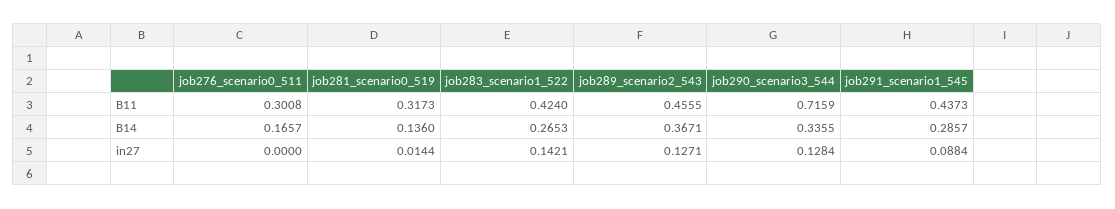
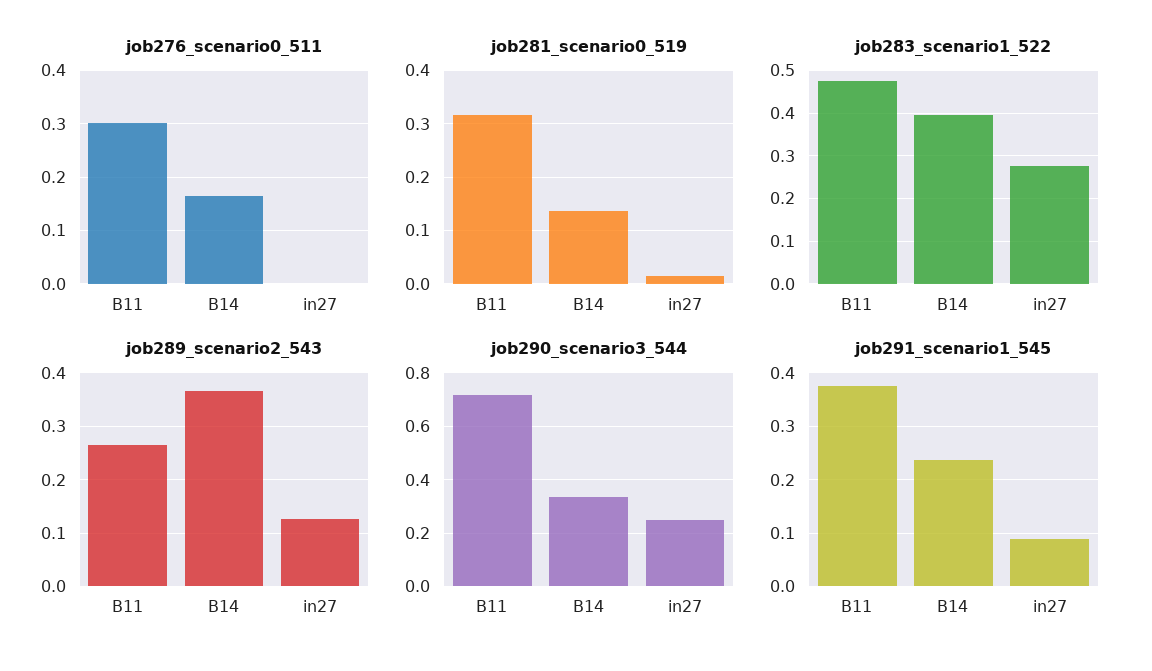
  {
    "job276_scenario0_511": {
      "B11": 0.3008,
      "B14": 0.1657,
      "in27": 0
    },
    "job281_scenario0_519": {
      "B11": 0.3173,
      "B14": 0.136,
      "in27": 0.0144
    },
    "job283_scenario1_522": {
-     "B11": 0.424,
+     "B11": 0.48,
-     "B14": 0.2653,
+     "B14": 0.4,
-     "in27": 0.1421
+     "in27": 0.28
    },
    "job289_scenario2_543": {
-     "B11": 0.4555,
+     "B11": 0.26,
      "B14": 0.3671,
      "in27": 0.1271
    },
    "job290_scenario3_544": {
      "B11": 0.7159,
      "B14": 0.3355,
-     "in27": 0.1284
+     "in27": 0.25
    },
    "job291_scenario1_545": {
-     "B11": 0.4373,
+     "B11": 0.38,
-     "B14": 0.2857,
+     "B14": 0.24,
      "in27": 0.0884
    }
  }

